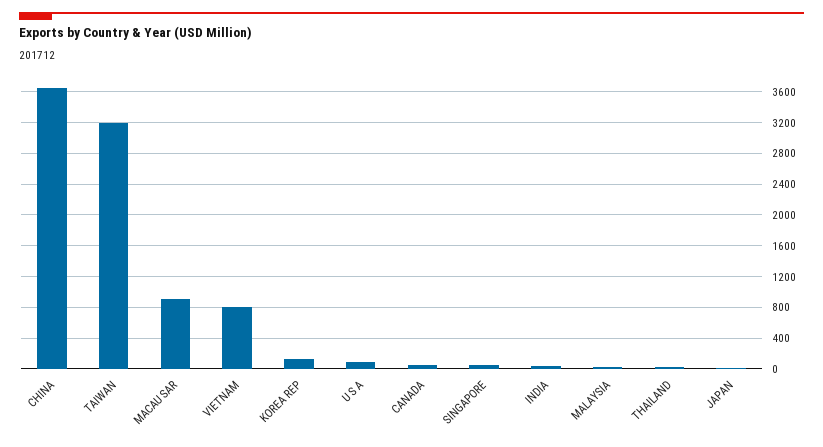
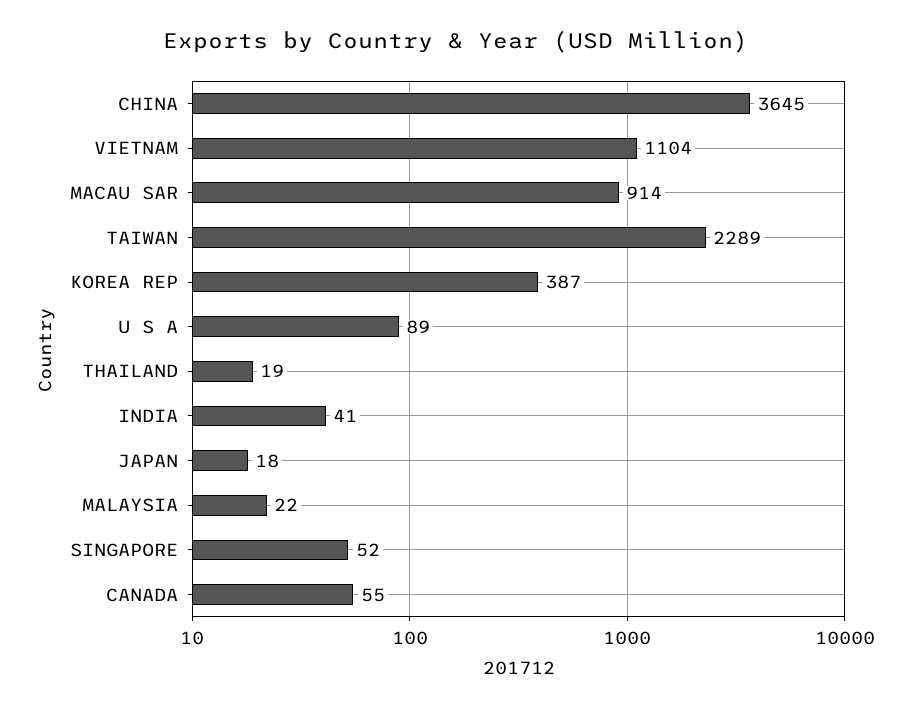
  {
    "CHINA": 3645,
-   "TAIWAN": 3200,
+   "TAIWAN": 2289,
    "MACAU SAR": 914,
-   "VIETNAM": 800,
+   "VIETNAM": 1104,
-   "KOREA REP": 100,
+   "KOREA REP": 387,
    "U S A": 89,
    "CANADA": 55,
    "SINGAPORE": 52,
    "INDIA": 41,
    "MALAYSIA": 22,
    "THAILAND": 19,
    "JAPAN": 18
  }

